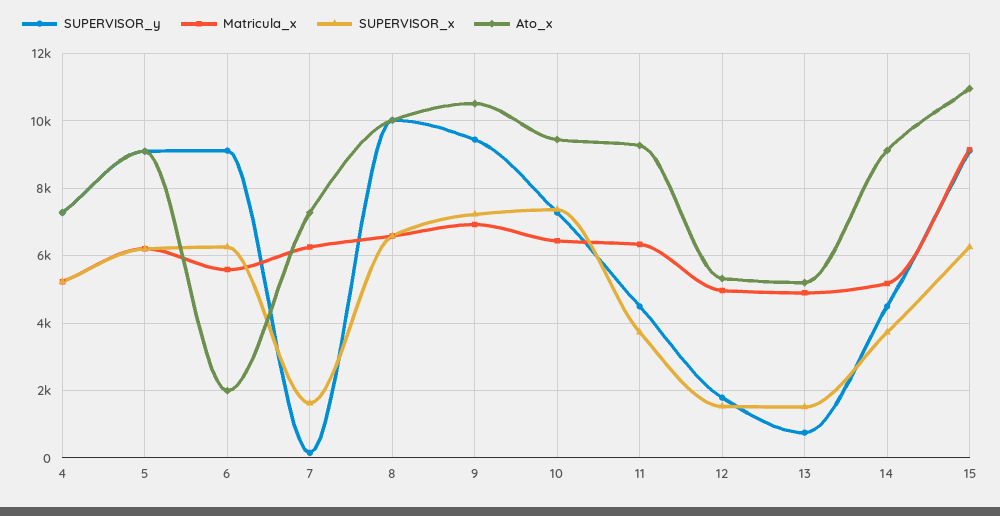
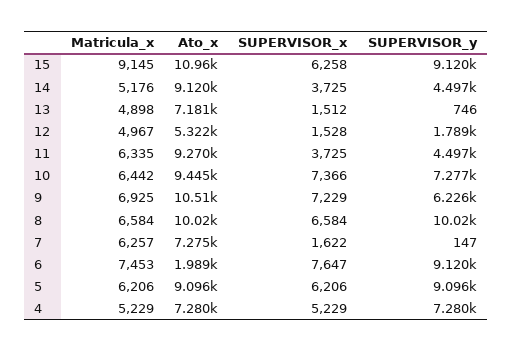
  {
    "SUPERVISOR_y": {
      "4": 7280,
      "5": 9096,
      "6": 9120,
      "7": 147,
      "8": 10020,
-     "9": 9400,
+     "9": 6226,
      "10": 7277,
      "11": 4497,
      "12": 1789,
      "13": 746,
      "14": 4497,
      "15": 9120
    },
    "Matricula_x": {
      "4": 5229,
      "5": 6206,
-     "6": 5600,
+     "6": 7453,
      "7": 6257,
      "8": 6584,
      "9": 6925,
      "10": 6442,
      "11": 6335,
      "12": 4967,
      "13": 4898,
      "14": 5176,
      "15": 9145
    },
    "SUPERVISOR_x": {
      "4": 5229,
      "5": 6206,
-     "6": 6200,
+     "6": 7647,
      "7": 1622,
      "8": 6584,
      "9": 7229,
      "10": 7366,
      "11": 3725,
      "12": 1528,
      "13": 1512,
      "14": 3725,
      "15": 6258
    },
    "Ato_x": {
      "4": 7280,
      "5": 9096,
      "6": 1989,
      "7": 7275,
      "8": 10020,
      "9": 10510,
      "10": 9445,
      "11": 9270,
      "12": 5322,
-     "13": 5200,
+     "13": 7181,
      "14": 9120,
      "15": 10960
    }
  }

